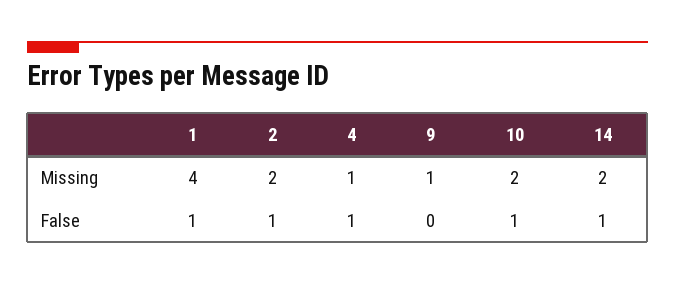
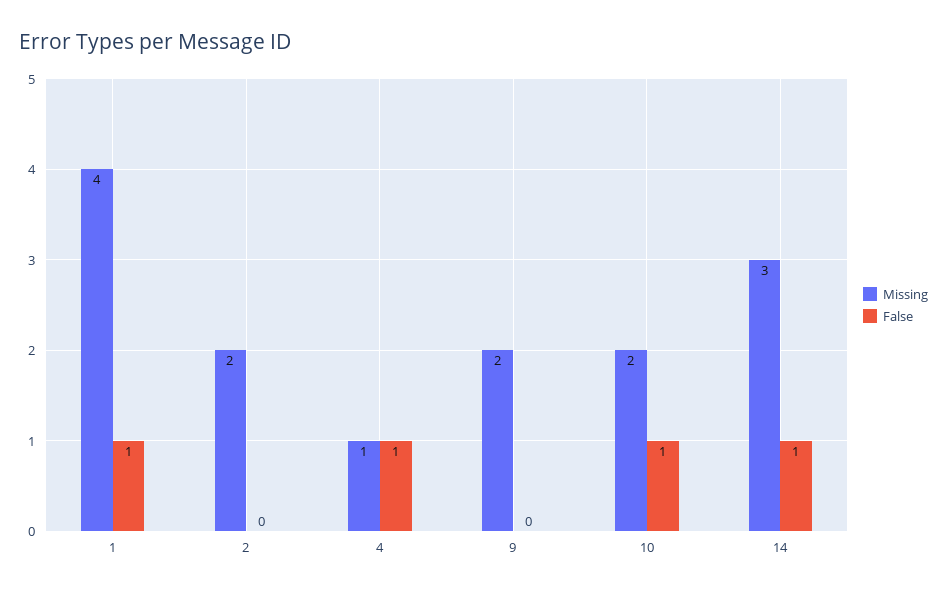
  {
    "Missing": {
      "1": 4,
      "2": 2,
      "4": 1,
-     "9": 1,
+     "9": 2,
      "10": 2,
-     "14": 2
+     "14": 3
    },
    "False": {
      "1": 1,
-     "2": 1,
+     "2": 0,
      "4": 1,
      "9": 0,
      "10": 1,
      "14": 1
    }
  }

